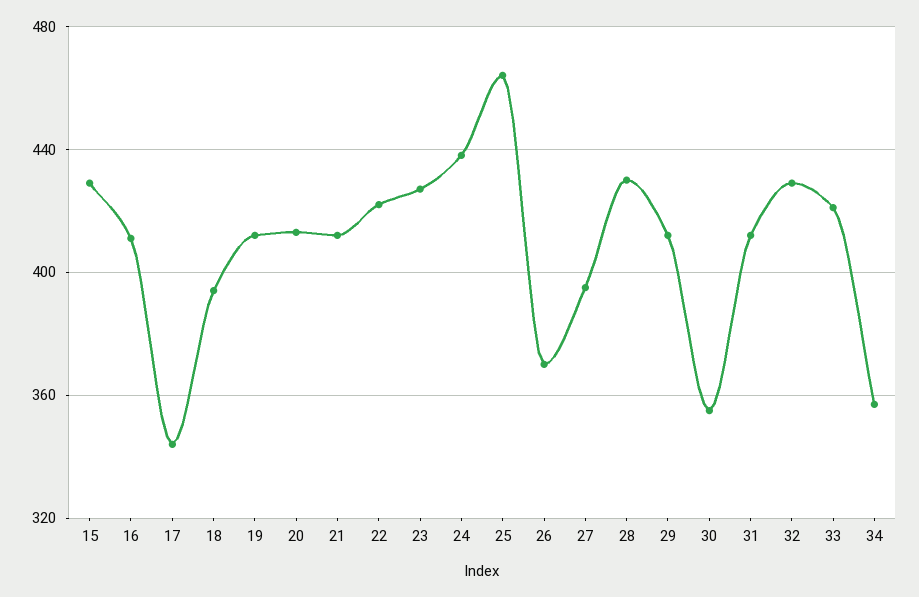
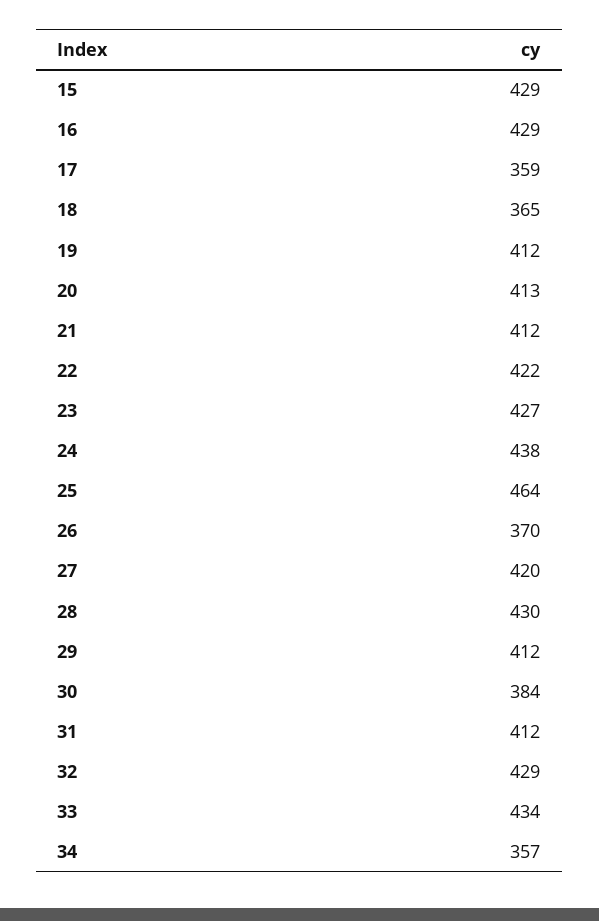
  {
    "15": 429,
-   "16": 410,
+   "16": 429,
-   "17": 345,
+   "17": 359,
-   "18": 395,
+   "18": 365,
    "19": 412,
    "20": 413,
    "21": 412,
    "22": 422,
    "23": 427,
    "24": 438,
    "25": 464,
    "26": 370,
-   "27": 395,
+   "27": 420,
    "28": 430,
    "29": 412,
-   "30": 355,
+   "30": 384,
    "31": 412,
    "32": 429,
-   "33": 420,
+   "33": 434,
    "34": 357
  }

